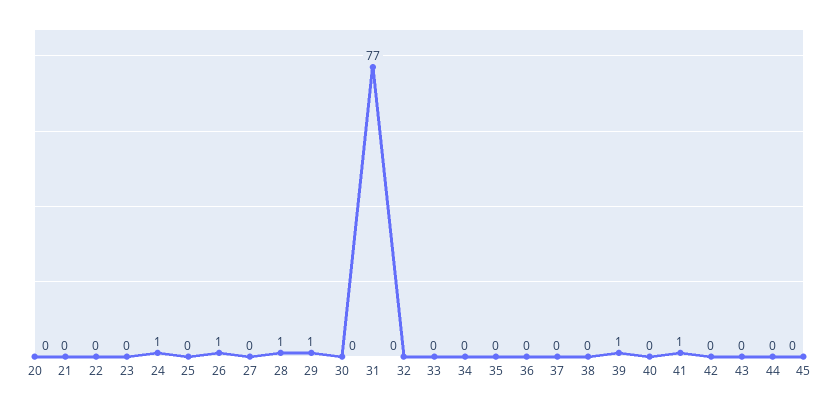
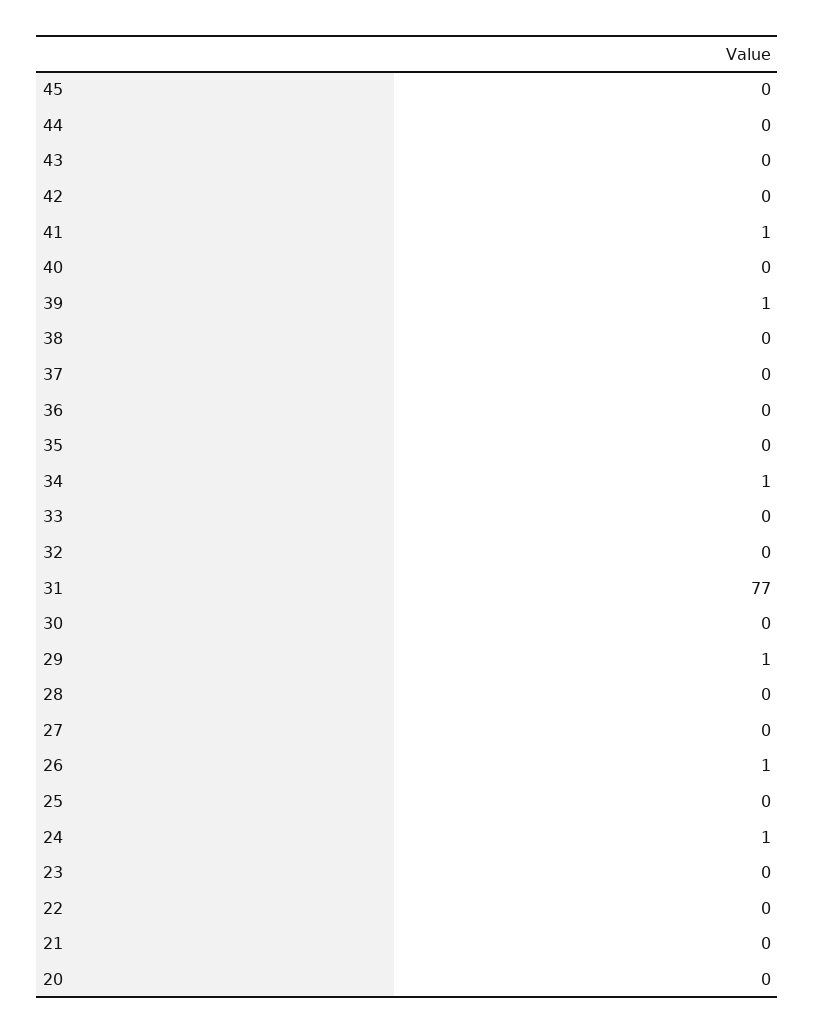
  {
    "20": 0,
    "21": 0,
    "22": 0,
    "23": 0,
    "24": 1,
    "25": 0,
    "26": 1,
    "27": 0,
-   "28": 1,
+   "28": 0,
    "29": 1,
    "30": 0,
    "31": 77,
    "32": 0,
    "33": 0,
-   "34": 0,
+   "34": 1,
    "35": 0,
    "36": 0,
    "37": 0,
    "38": 0,
    "39": 1,
    "40": 0,
    "41": 1,
    "42": 0,
    "43": 0,
    "44": 0,
    "45": 0
  }

